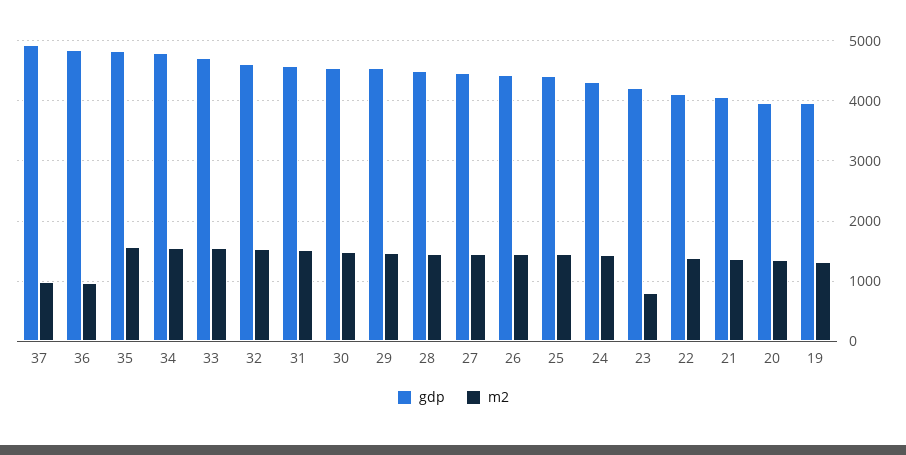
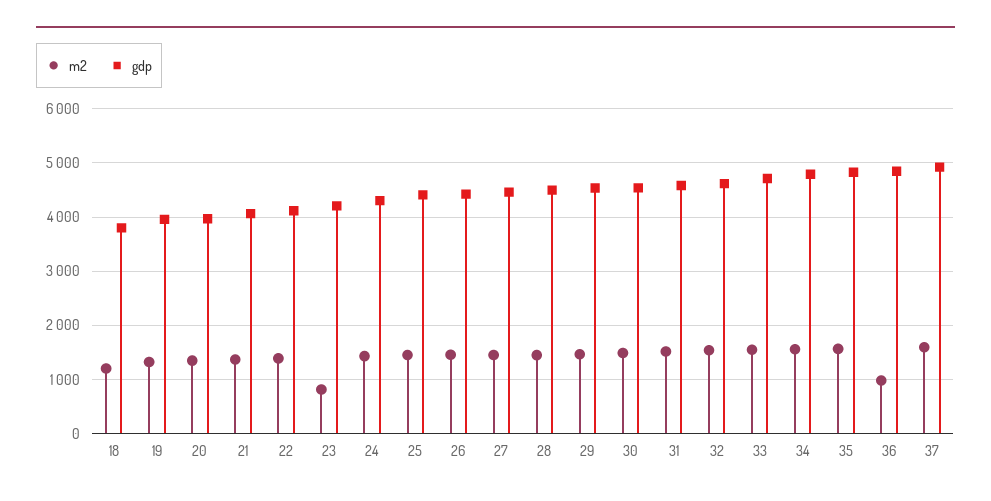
  {
    "gdp": {
      "37": 4900,
      "36": 4800,
      "35": 4800,
      "34": 4800,
      "33": 4700,
      "32": 4600,
      "31": 4600,
      "30": 4500,
      "29": 4500,
      "28": 4500,
      "27": 4500,
      "26": 4400,
      "25": 4400,
      "24": 4300,
      "23": 4200,
      "22": 4100,
      "21": 4100,
      "20": 4000,
-     "19": 4000
+     "19": 4000,
+     "18": 3800
    },
    "m2": {
-     "37": 1000,
+     "37": 1600,
      "36": 1000,
      "35": 1600,
      "34": 1600,
      "33": 1500,
      "32": 1500,
      "31": 1500,
      "30": 1500,
      "29": 1500,
      "28": 1400,
      "27": 1500,
      "26": 1500,
      "25": 1400,
      "24": 1400,
      "23": 800,
      "22": 1400,
      "21": 1400,
      "20": 1300,
-     "19": 1300
+     "19": 1300,
+     "18": 1200
    }
  }

